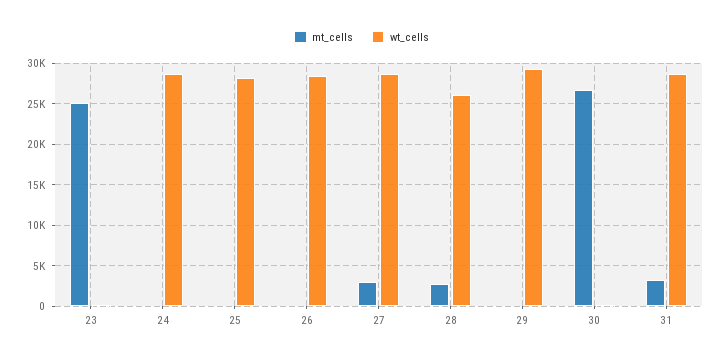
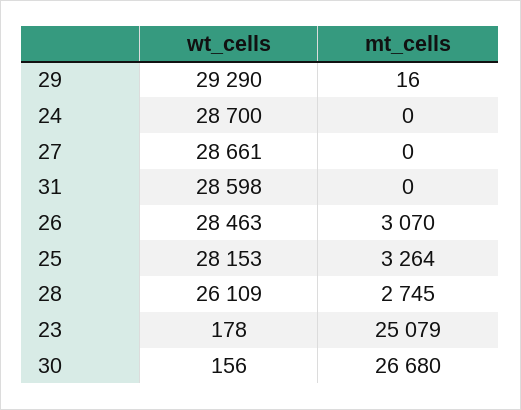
  {
    "mt_cells": {
      "23": 25079,
      "24": 0,
-     "25": 0,
+     "25": 3264,
-     "26": 0,
+     "26": 3070,
-     "27": 3000,
+     "27": 0,
      "28": 2745,
      "29": 16,
      "30": 26680,
-     "31": 3000
+     "31": 0
    },
    "wt_cells": {
      "23": 178,
      "24": 28700,
      "25": 28153,
      "26": 28463,
      "27": 28661,
      "28": 26109,
      "29": 29290,
      "30": 156,
      "31": 28598
    }
  }

